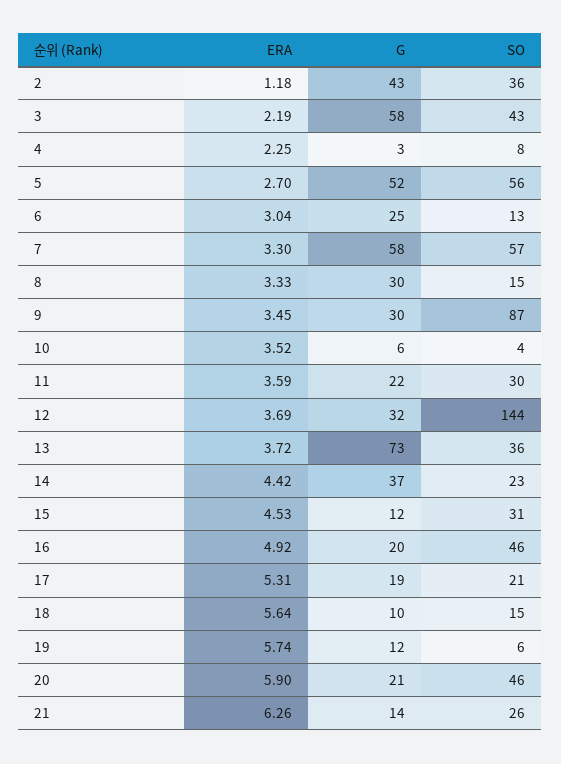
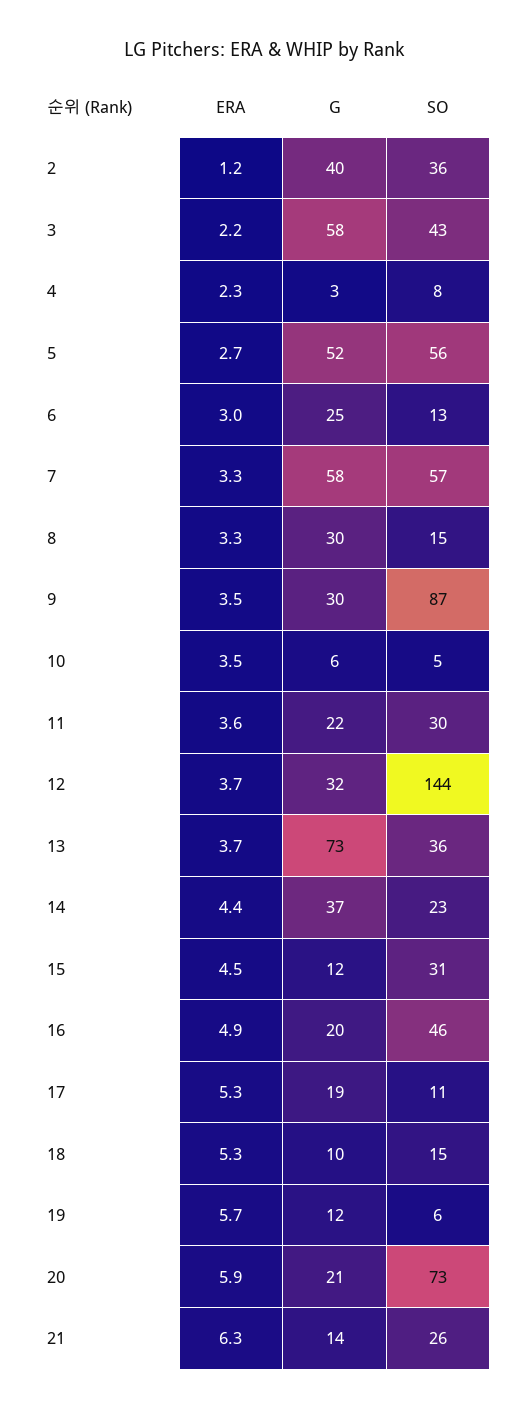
  {
    "ERA": {
      "2": 1.18,
      "3": 2.19,
      "4": 2.25,
      "5": 2.7,
      "6": 3.04,
      "7": 3.3,
      "8": 3.33,
      "9": 3.45,
      "10": 3.52,
      "11": 3.59,
      "12": 3.69,
      "13": 3.72,
      "14": 4.42,
      "15": 4.53,
      "16": 4.92,
      "17": 5.31,
-     "18": 5.64,
+     "18": 5.3,
      "19": 5.74,
      "20": 5.9,
      "21": 6.26
    },
    "G": {
-     "2": 43,
+     "2": 40,
      "3": 58,
      "4": 3,
      "5": 52,
      "6": 25,
      "7": 58,
      "8": 30,
      "9": 30,
      "10": 6,
      "11": 22,
      "12": 32,
      "13": 73,
      "14": 37,
      "15": 12,
      "16": 20,
      "17": 19,
      "18": 10,
      "19": 12,
      "20": 21,
      "21": 14
    },
    "SO": {
      "2": 36,
      "3": 43,
      "4": 8,
      "5": 56,
      "6": 13,
      "7": 57,
      "8": 15,
      "9": 87,
-     "10": 4,
+     "10": 5,
      "11": 30,
      "12": 144,
      "13": 36,
      "14": 23,
      "15": 31,
      "16": 46,
-     "17": 21,
+     "17": 11,
      "18": 15,
      "19": 6,
-     "20": 46,
+     "20": 73,
      "21": 26
    }
  }

